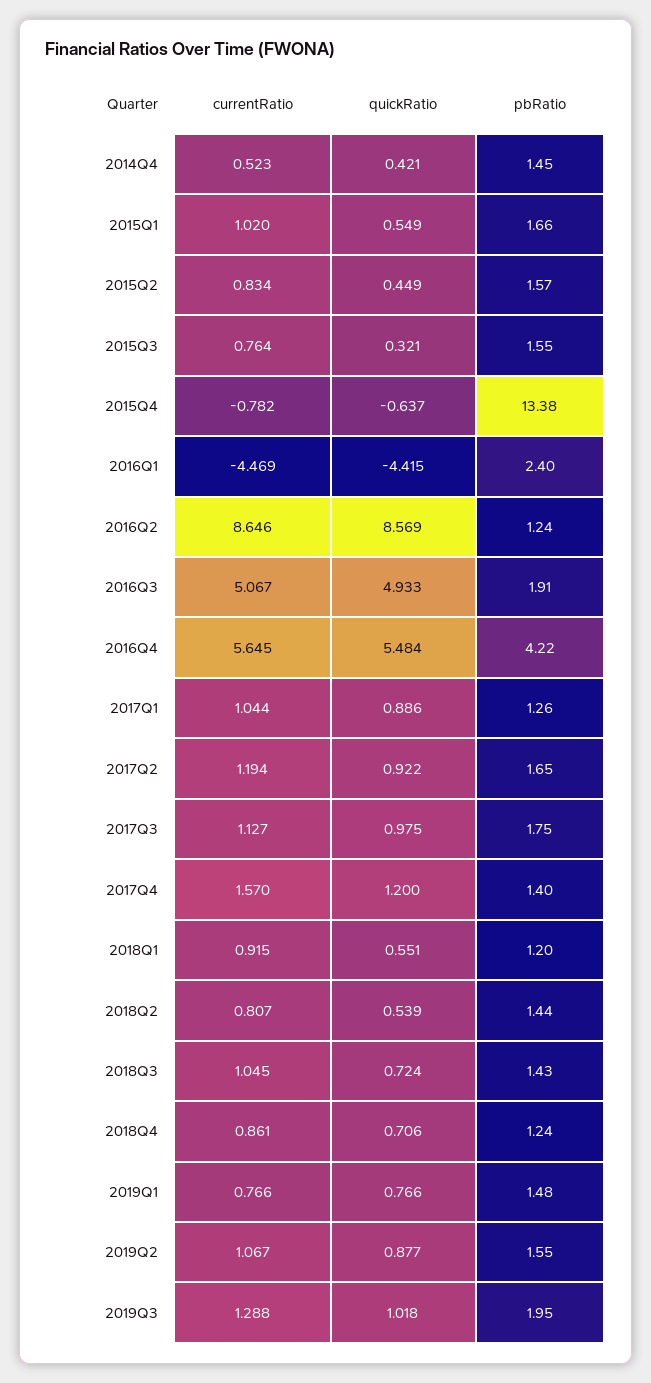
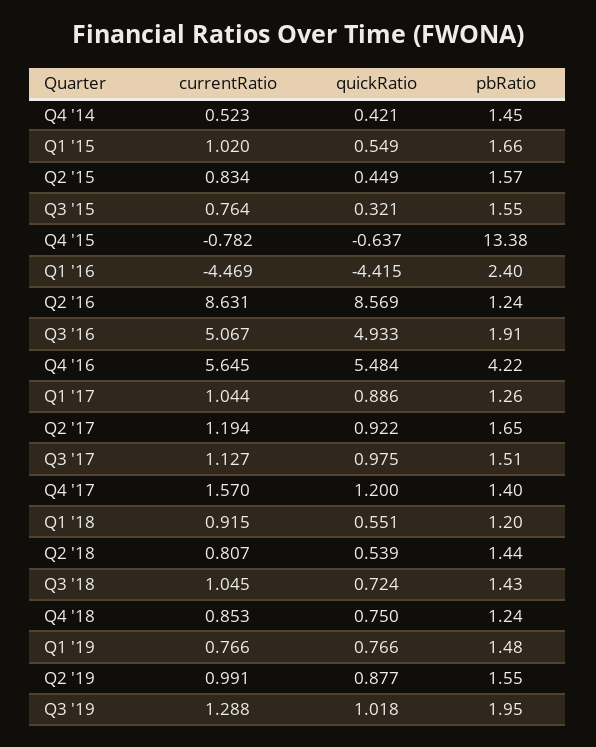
  {
    "currentRatio": {
      "2014Q4": 0.523,
      "2015Q1": 1.02,
      "2015Q2": 0.834,
      "2015Q3": 0.764,
      "2015Q4": -0.782,
      "2016Q1": -4.469,
-     "2016Q2": 8.646,
+     "2016Q2": 8.631,
      "2016Q3": 5.067,
      "2016Q4": 5.645,
      "2017Q1": 1.044,
      "2017Q2": 1.194,
      "2017Q3": 1.127,
      "2017Q4": 1.57,
      "2018Q1": 0.915,
      "2018Q2": 0.807,
      "2018Q3": 1.045,
-     "2018Q4": 0.861,
+     "2018Q4": 0.853,
      "2019Q1": 0.766,
-     "2019Q2": 1.067,
+     "2019Q2": 0.991,
      "2019Q3": 1.288
    },
    "quickRatio": {
      "2014Q4": 0.421,
      "2015Q1": 0.549,
      "2015Q2": 0.449,
      "2015Q3": 0.321,
      "2015Q4": -0.637,
      "2016Q1": -4.415,
      "2016Q2": 8.569,
      "2016Q3": 4.933,
      "2016Q4": 5.484,
      "2017Q1": 0.886,
      "2017Q2": 0.922,
      "2017Q3": 0.975,
      "2017Q4": 1.2,
      "2018Q1": 0.551,
      "2018Q2": 0.539,
      "2018Q3": 0.724,
-     "2018Q4": 0.706,
+     "2018Q4": 0.75,
      "2019Q1": 0.766,
      "2019Q2": 0.877,
      "2019Q3": 1.018
    },
    "pbRatio": {
      "2014Q4": 1.45,
      "2015Q1": 1.66,
      "2015Q2": 1.57,
      "2015Q3": 1.55,
      "2015Q4": 13.38,
      "2016Q1": 2.4,
      "2016Q2": 1.24,
      "2016Q3": 1.91,
      "2016Q4": 4.22,
      "2017Q1": 1.26,
      "2017Q2": 1.65,
-     "2017Q3": 1.75,
+     "2017Q3": 1.51,
      "2017Q4": 1.4,
      "2018Q1": 1.2,
      "2018Q2": 1.44,
      "2018Q3": 1.43,
      "2018Q4": 1.24,
      "2019Q1": 1.48,
      "2019Q2": 1.55,
      "2019Q3": 1.95
    }
  }

